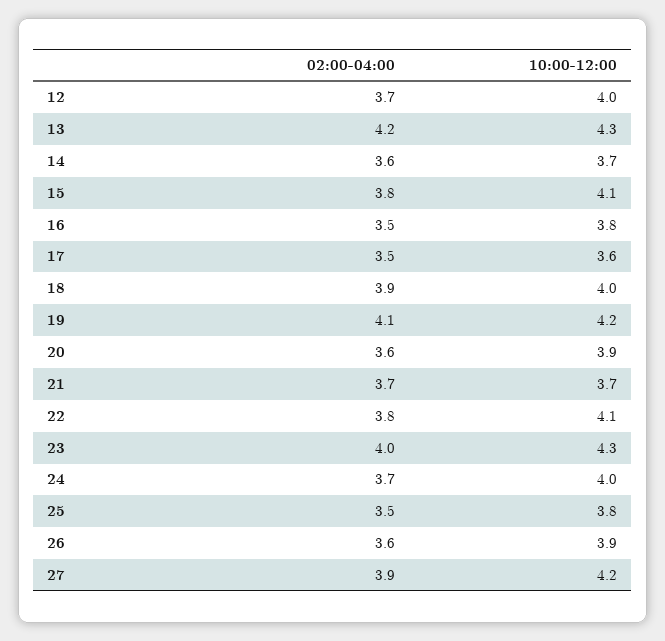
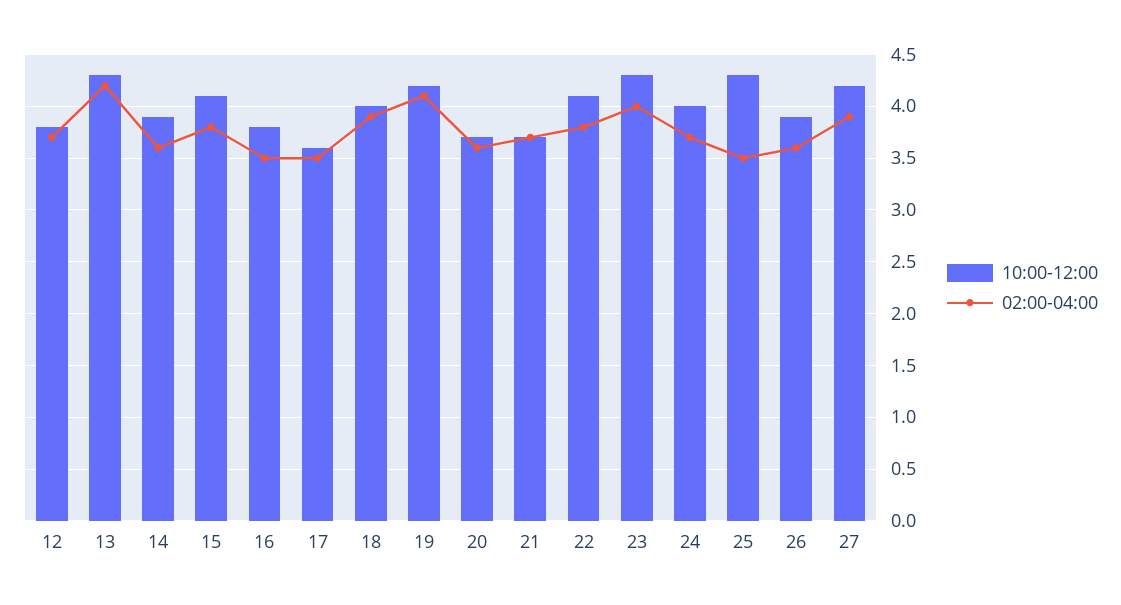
  {
    "02:00-04:00": {
      "12": 3.7,
      "13": 4.2,
      "14": 3.6,
      "15": 3.8,
      "16": 3.5,
      "17": 3.5,
      "18": 3.9,
      "19": 4.1,
      "20": 3.6,
      "21": 3.7,
      "22": 3.8,
      "23": 4,
      "24": 3.7,
      "25": 3.5,
      "26": 3.6,
      "27": 3.9
    },
    "10:00-12:00": {
-     "12": 4,
+     "12": 3.8,
      "13": 4.3,
-     "14": 3.7,
+     "14": 3.9,
      "15": 4.1,
      "16": 3.8,
      "17": 3.6,
      "18": 4,
      "19": 4.2,
-     "20": 3.9,
+     "20": 3.7,
      "21": 3.7,
      "22": 4.1,
      "23": 4.3,
      "24": 4,
-     "25": 3.8,
+     "25": 4.3,
      "26": 3.9,
      "27": 4.2
    }
  }

